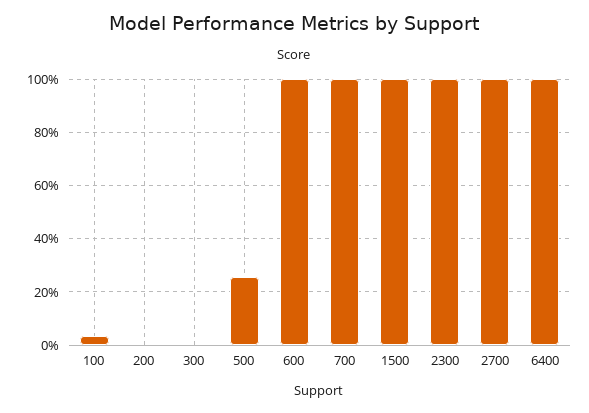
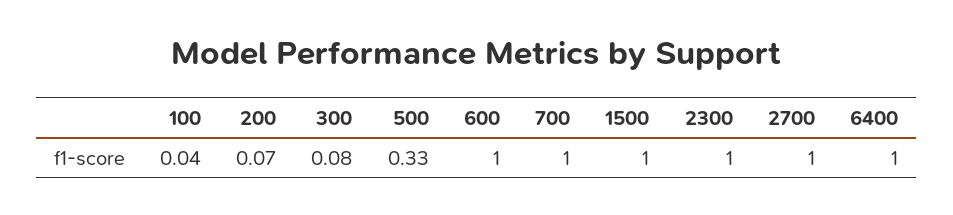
  {
    "100": 0.04,
-   "200": 0,
+   "200": 0.07,
-   "300": 0,
+   "300": 0.08,
-   "500": 0.25,
+   "500": 0.33,
    "600": 1,
    "700": 1,
    "1500": 1,
    "2300": 1,
    "2700": 1,
    "6400": 1
  }

